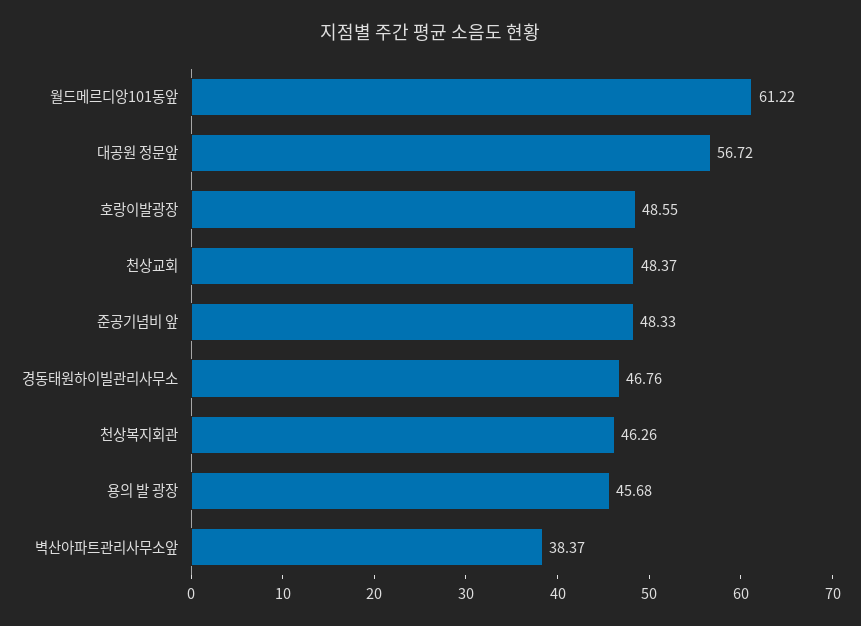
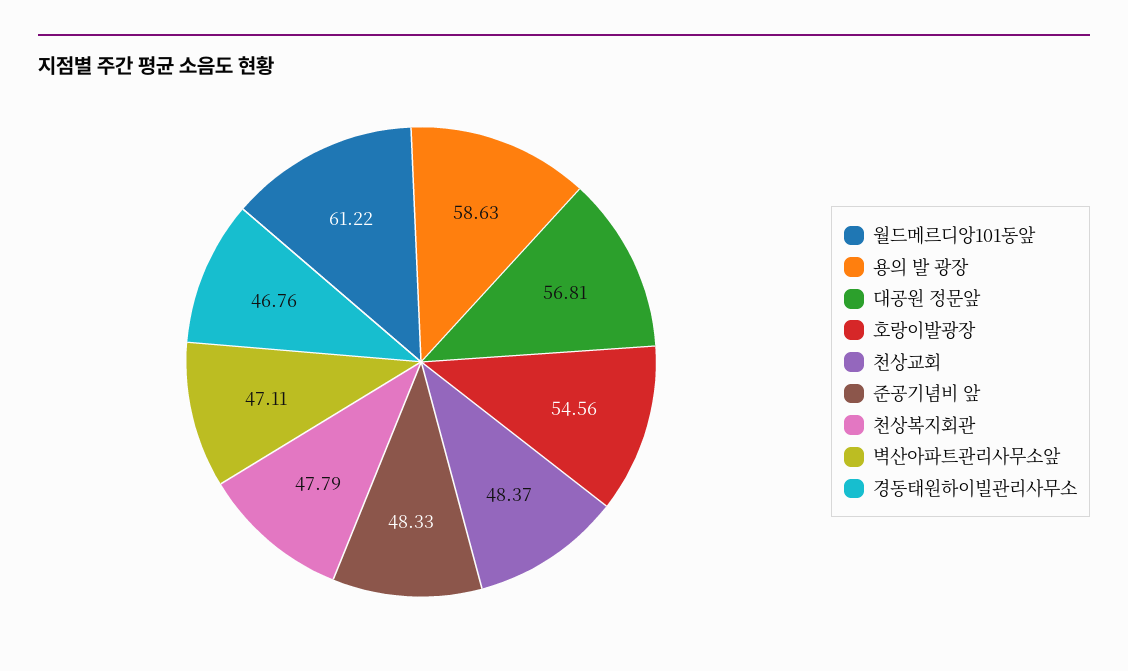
  {
    "월드메르디앙101동앞": 61.22,
-   "대공원 정문앞": 56.72,
+   "대공원 정문앞": 56.81,
-   "호랑이발광장": 48.55,
+   "호랑이발광장": 54.56,
    "천상교회": 48.37,
    "준공기념비 앞": 48.33,
    "경동태원하이빌관리사무소": 46.76,
-   "천상복지회관": 46.26,
+   "천상복지회관": 47.79,
-   "용의 발 광장": 45.68,
+   "용의 발 광장": 58.63,
-   "벽산아파트관리사무소앞": 38.37
+   "벽산아파트관리사무소앞": 47.11
  }

